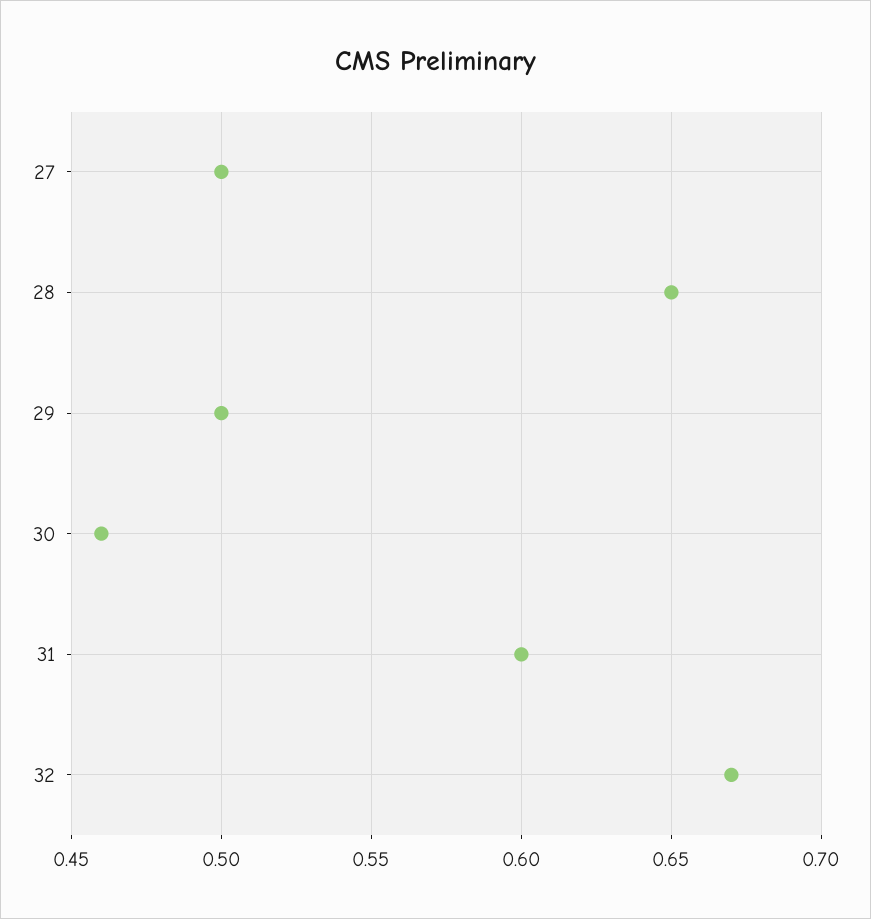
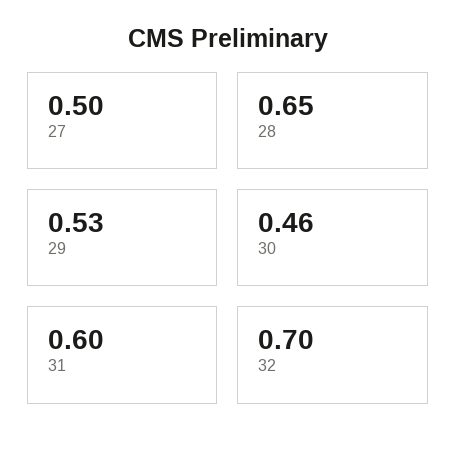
  {
    "27": 0.5,
    "28": 0.65,
-   "29": 0.5,
+   "29": 0.53,
    "30": 0.46,
    "31": 0.6,
-   "32": 0.67
+   "32": 0.7
  }

